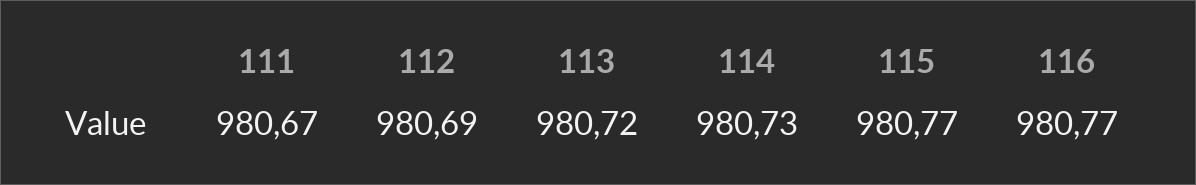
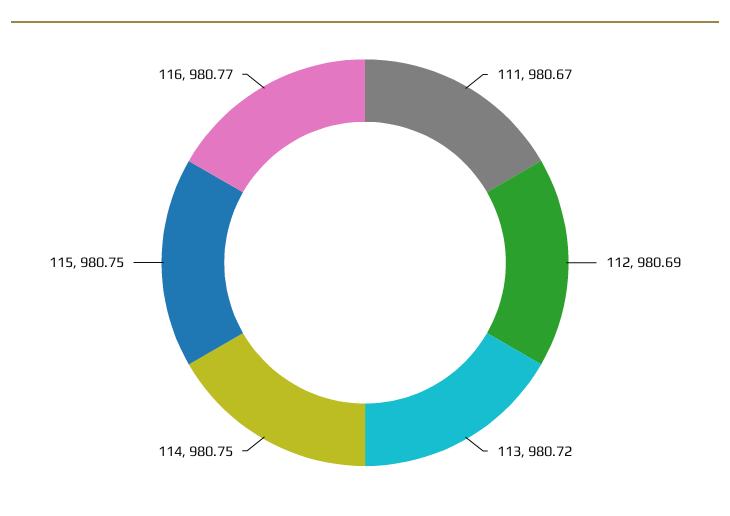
  {
    "111": 980.67,
    "112": 980.69,
    "113": 980.72,
-   "114": 980.73,
+   "114": 980.75,
-   "115": 980.77,
+   "115": 980.75,
    "116": 980.77
  }

